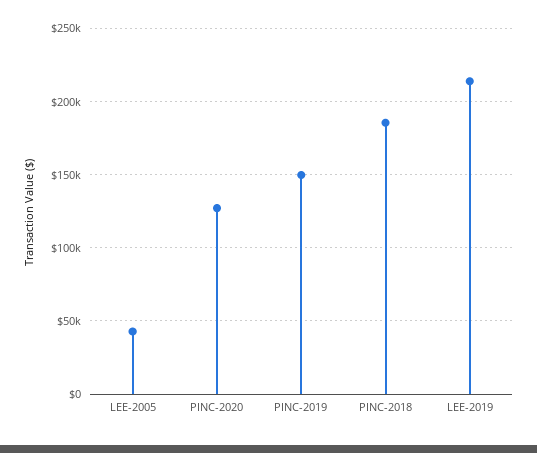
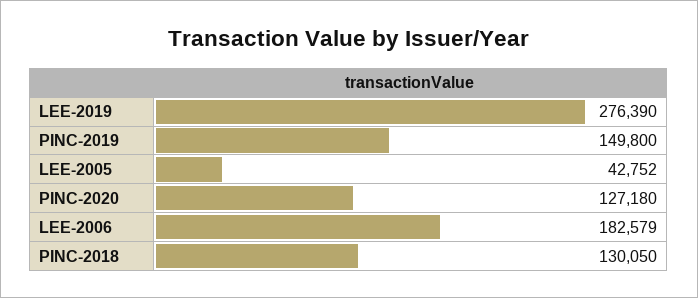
  {
    "LEE-2005": 42752,
    "PINC-2020": 127180,
    "PINC-2019": 149800,
-   "PINC-2018": 185000,
+   "PINC-2018": 130050,
-   "LEE-2019": 215000
+   "LEE-2019": 276390,
+   "LEE-2006": 182579
  }

